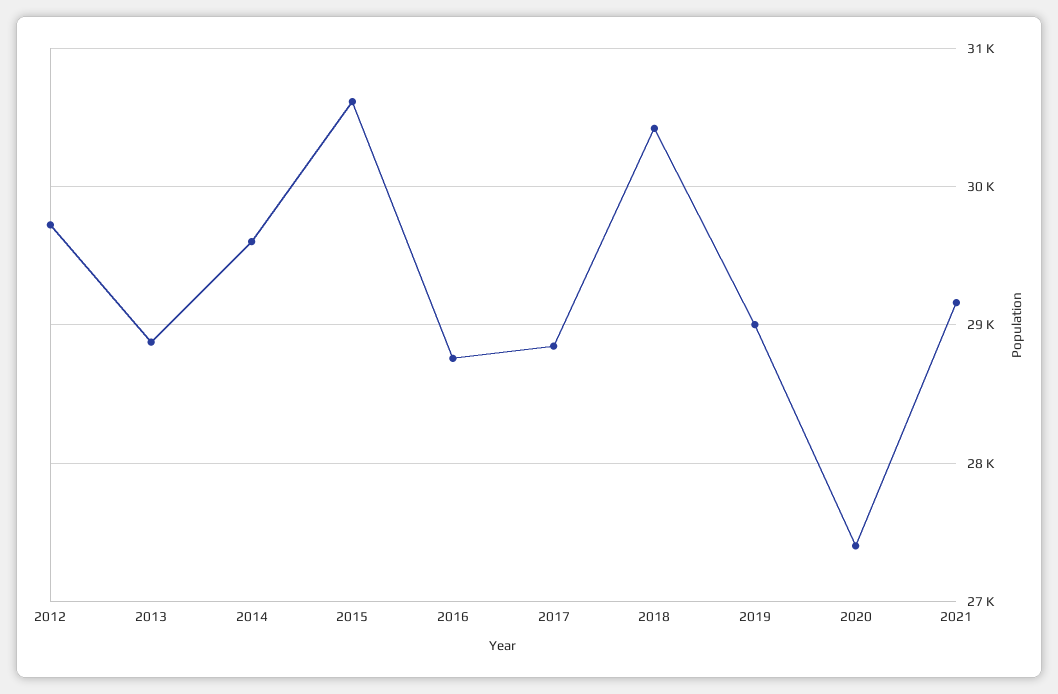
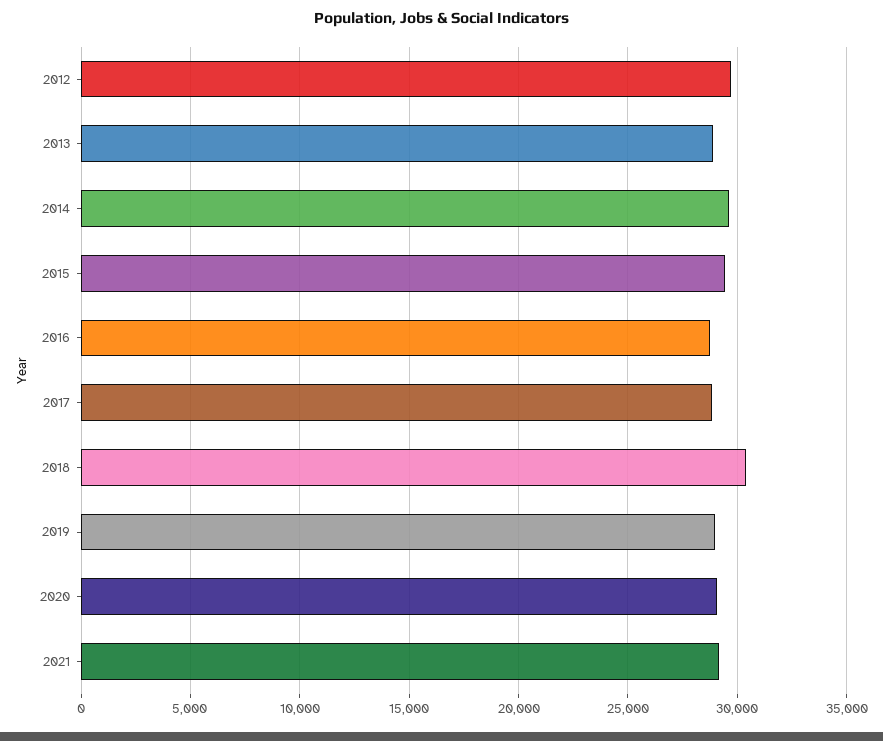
  {
    "2012": 29700,
    "2013": 28900,
    "2014": 29600,
-   "2015": 30600,
+   "2015": 29500,
    "2016": 28800,
    "2017": 28800,
    "2018": 30400,
    "2019": 29000,
-   "2020": 27400,
+   "2020": 29000,
    "2021": 29200
  }

